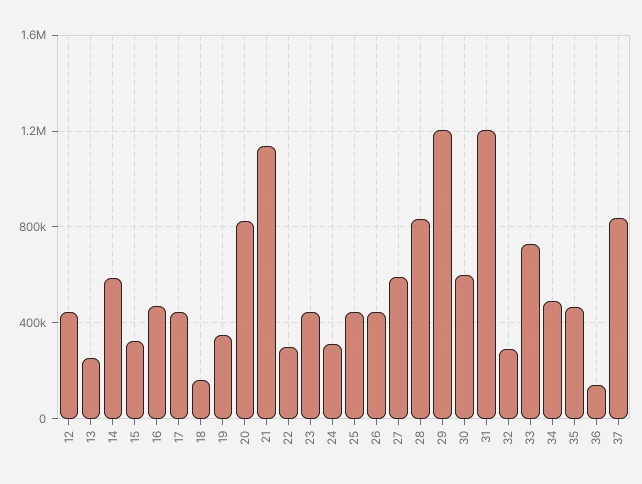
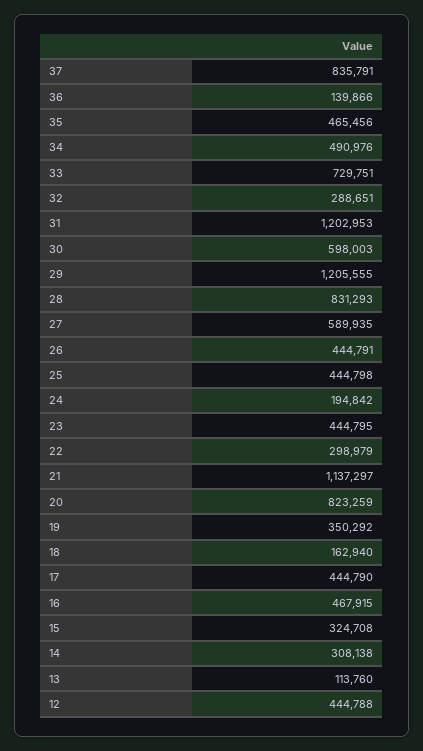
  {
    "12": 444788,
-   "13": 250000,
+   "13": 113760,
-   "14": 600000,
+   "14": 308138,
    "15": 324708,
    "16": 467915,
    "17": 444790,
    "18": 162940,
    "19": 350292,
    "20": 823259,
    "21": 1137297,
    "22": 298979,
    "23": 444795,
-   "24": 300000,
+   "24": 194842,
    "25": 444798,
    "26": 444791,
    "27": 589935,
    "28": 831293,
    "29": 1205555,
    "30": 598003,
    "31": 1202953,
    "32": 288651,
    "33": 729751,
    "34": 490976,
    "35": 465456,
    "36": 139866,
    "37": 835791
  }

